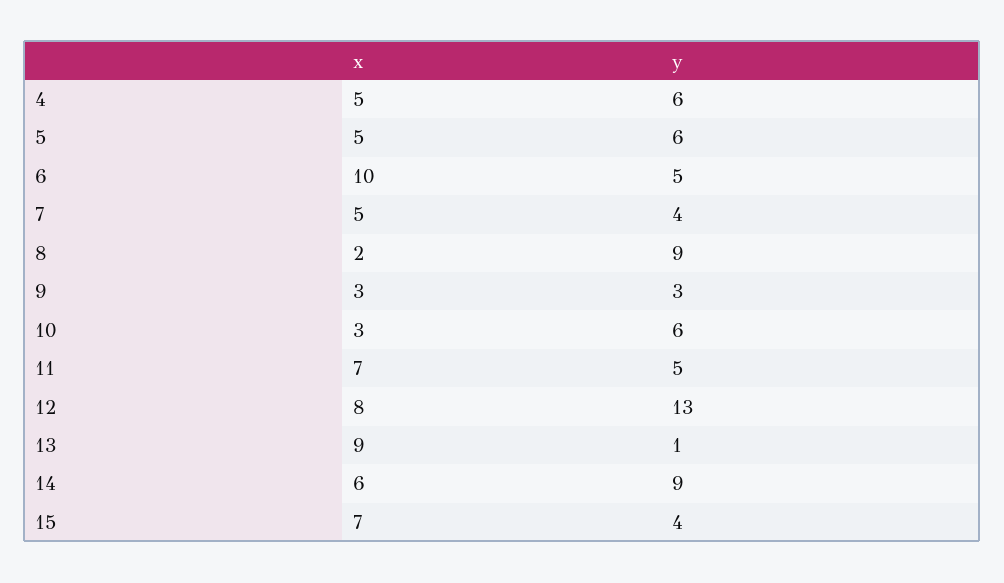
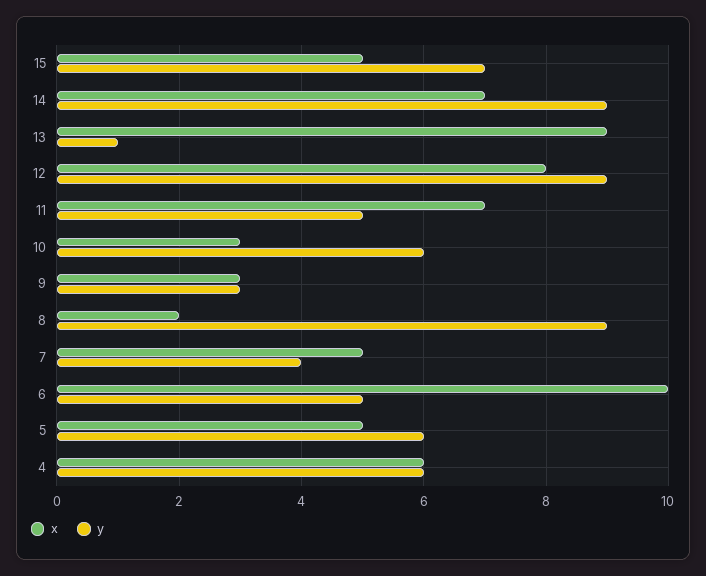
  {
    "x": {
-     "4": 5,
+     "4": 6,
      "5": 5,
      "6": 10,
      "7": 5,
      "8": 2,
      "9": 3,
      "10": 3,
      "11": 7,
      "12": 8,
      "13": 9,
-     "14": 6,
+     "14": 7,
-     "15": 7
+     "15": 5
    },
    "y": {
      "4": 6,
      "5": 6,
      "6": 5,
      "7": 4,
      "8": 9,
      "9": 3,
      "10": 6,
      "11": 5,
-     "12": 13,
+     "12": 9,
      "13": 1,
      "14": 9,
-     "15": 4
+     "15": 7
    }
  }

